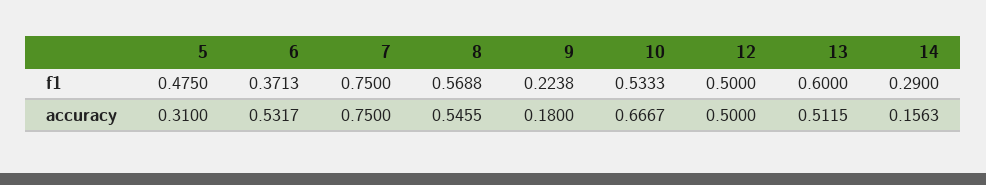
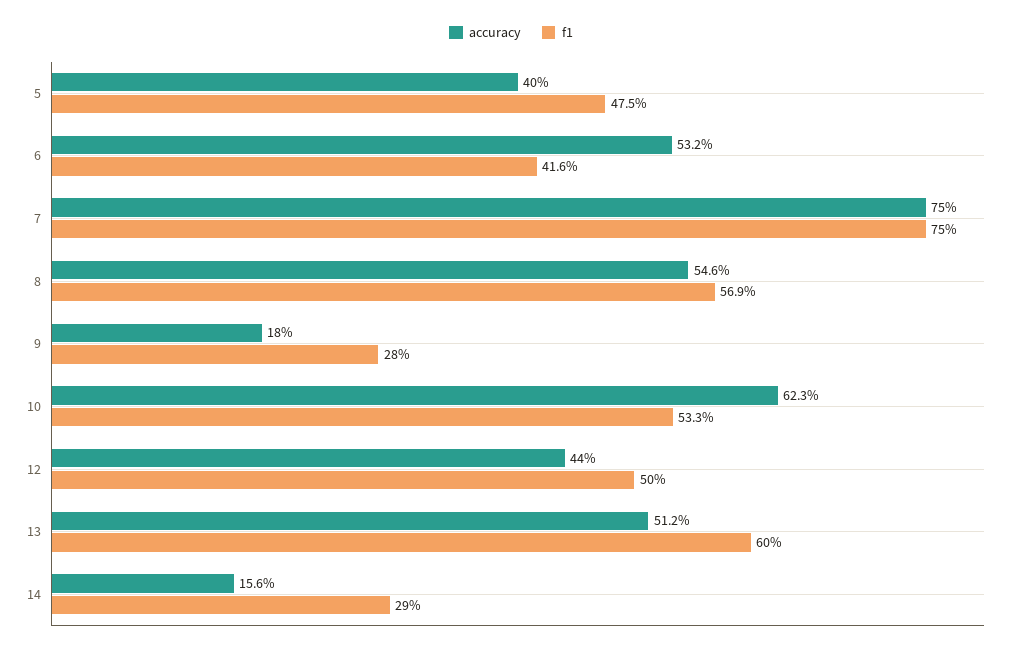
  {
    "f1": {
      "5": 0.475,
-     "6": 0.3713,
+     "6": 0.416,
      "7": 0.75,
      "8": 0.5688,
-     "9": 0.2238,
+     "9": 0.28,
      "10": 0.5333,
      "12": 0.5,
      "13": 0.6,
      "14": 0.29
    },
    "accuracy": {
-     "5": 0.31,
+     "5": 0.4,
      "6": 0.5317,
      "7": 0.75,
      "8": 0.5455,
      "9": 0.18,
-     "10": 0.6667,
+     "10": 0.623,
-     "12": 0.5,
+     "12": 0.44,
      "13": 0.5115,
      "14": 0.1563
    }
  }

